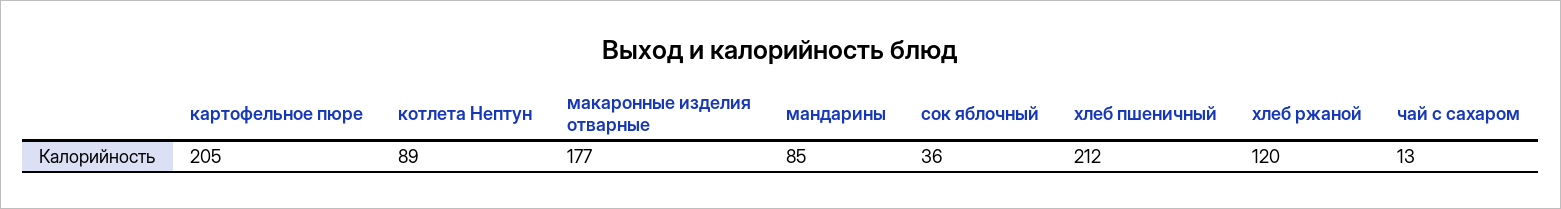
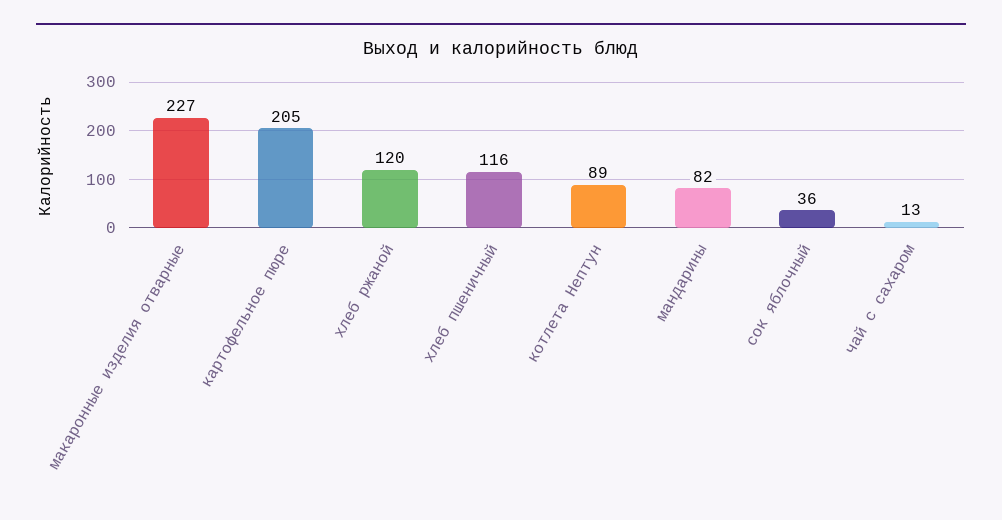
  {
    "картофельное пюре": 205,
    "котлета Нептун": 89,
-   "макаронные изделия отварные": 177,
+   "макаронные изделия отварные": 227,
-   "мандарины": 85,
+   "мандарины": 82,
    "сок яблочный": 36,
-   "хлеб пшеничный": 212,
+   "хлеб пшеничный": 116,
    "хлеб ржаной": 120,
    "чай с сахаром": 13
  }

